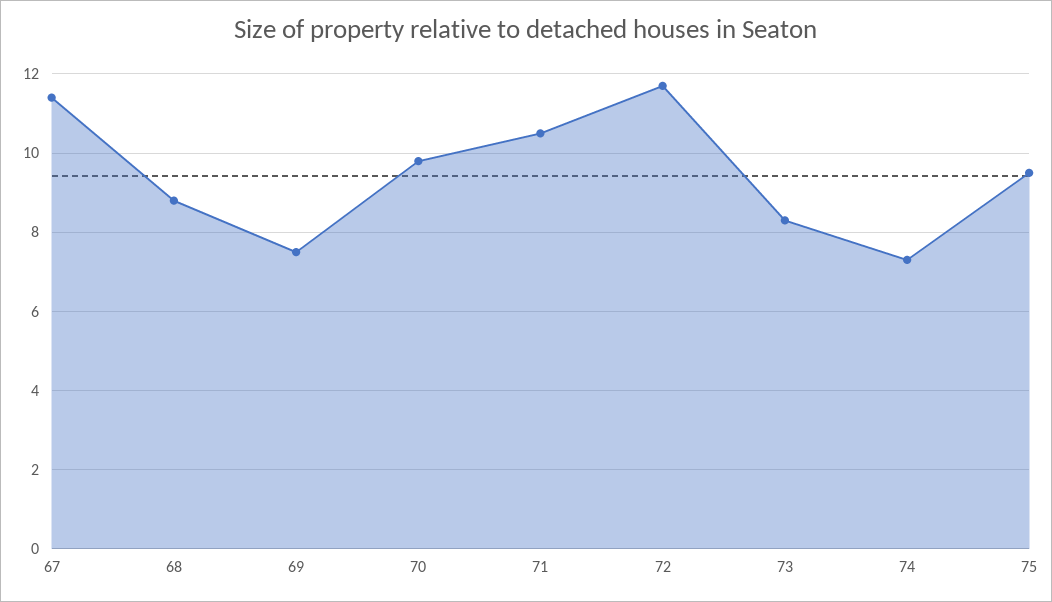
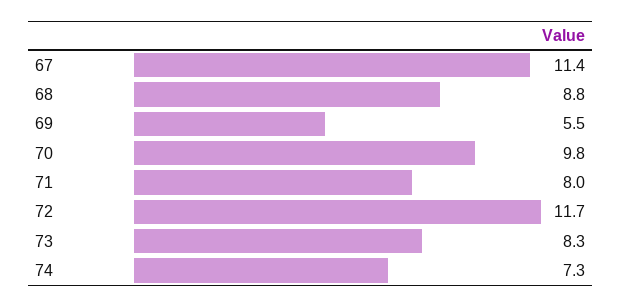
  {
    "67": 11.4,
    "68": 8.8,
-   "69": 7.5,
+   "69": 5.5,
    "70": 9.8,
-   "71": 10.5,
+   "71": 8,
    "72": 11.7,
    "73": 8.3,
-   "74": 7.3,
+   "74": 7.3
-   "75": 9.5
  }

